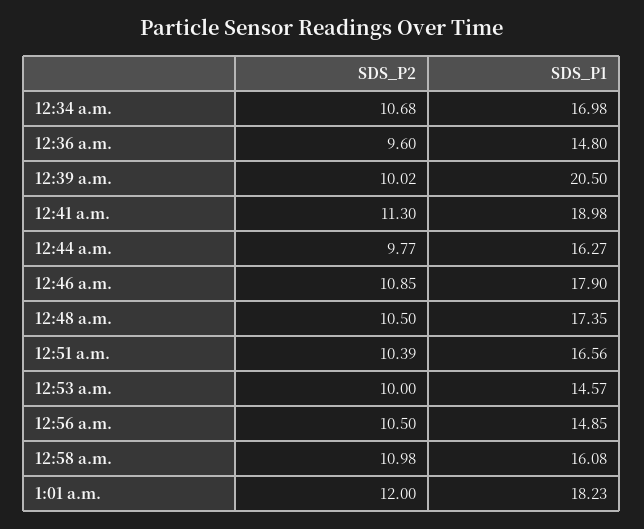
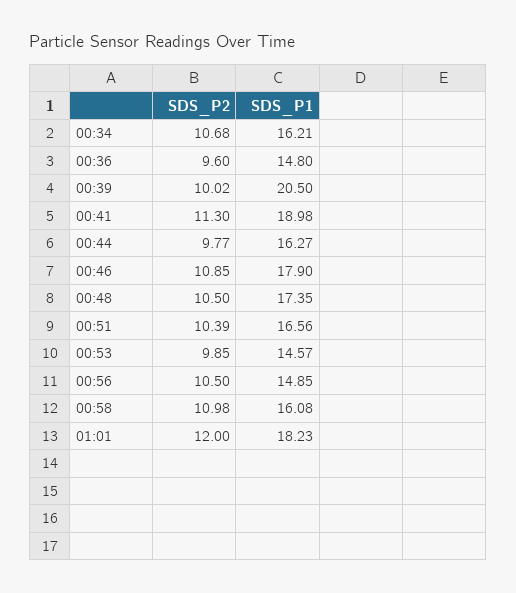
  {
    "SDS_P2": {
      "12:34 a.m.": 10.68,
      "12:36 a.m.": 9.6,
      "12:39 a.m.": 10.02,
      "12:41 a.m.": 11.3,
      "12:44 a.m.": 9.77,
      "12:46 a.m.": 10.85,
      "12:48 a.m.": 10.5,
      "12:51 a.m.": 10.39,
-     "12:53 a.m.": 10,
+     "12:53 a.m.": 9.85,
      "12:56 a.m.": 10.5,
      "12:58 a.m.": 10.98,
      "1:01 a.m.": 12
    },
    "SDS_P1": {
-     "12:34 a.m.": 16.98,
+     "12:34 a.m.": 16.21,
      "12:36 a.m.": 14.8,
      "12:39 a.m.": 20.5,
      "12:41 a.m.": 18.98,
      "12:44 a.m.": 16.27,
      "12:46 a.m.": 17.9,
      "12:48 a.m.": 17.35,
      "12:51 a.m.": 16.56,
      "12:53 a.m.": 14.57,
      "12:56 a.m.": 14.85,
      "12:58 a.m.": 16.08,
      "1:01 a.m.": 18.23
    }
  }

